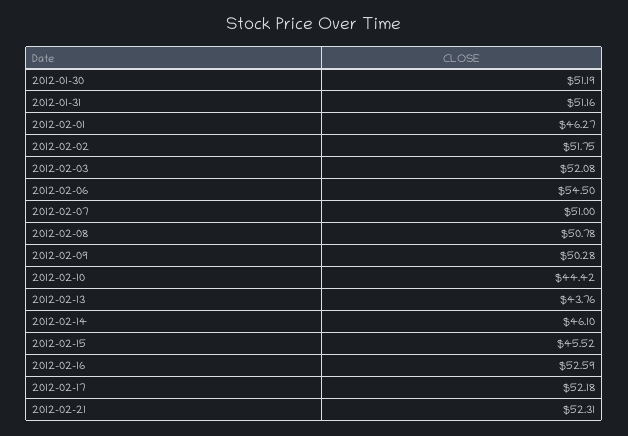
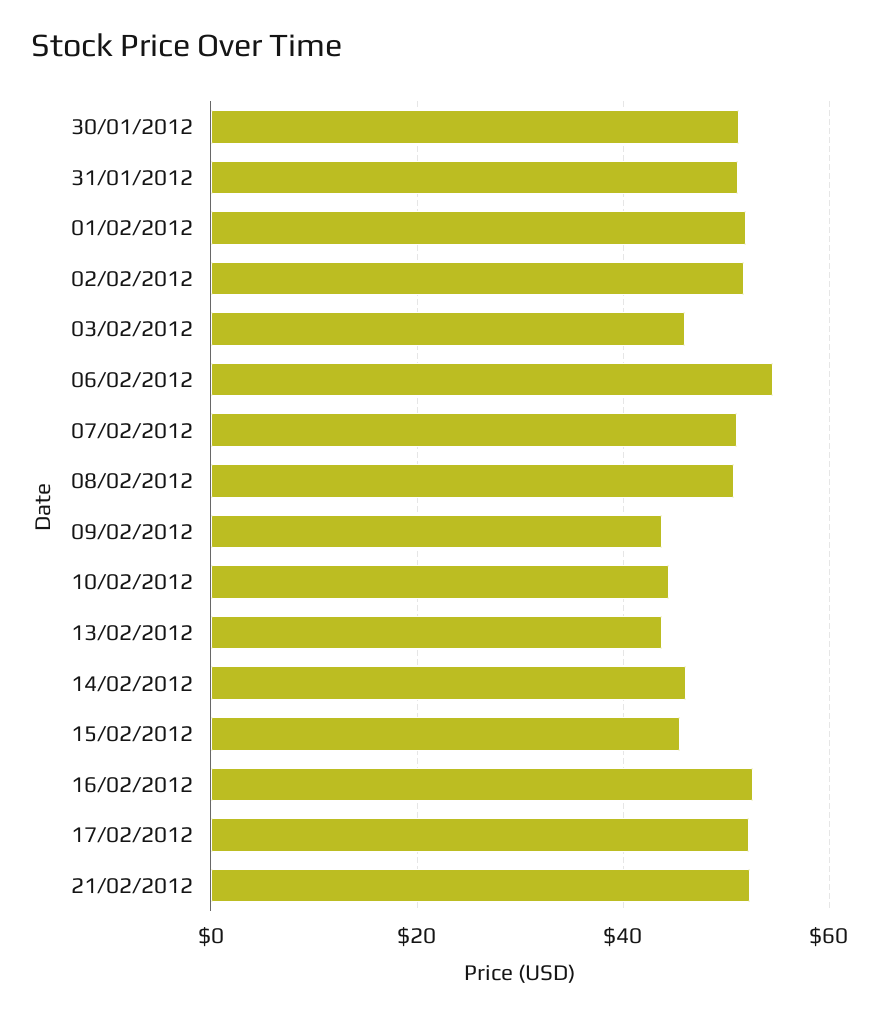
  {
    "2012-01-30": 51.19,
    "2012-01-31": 51.16,
-   "2012-02-01": 46.27,
+   "2012-02-01": 52,
    "2012-02-02": 51.75,
-   "2012-02-03": 52.08,
+   "2012-02-03": 46,
    "2012-02-06": 54.5,
    "2012-02-07": 51,
    "2012-02-08": 50.78,
-   "2012-02-09": 50.28,
+   "2012-02-09": 44,
    "2012-02-10": 44.42,
    "2012-02-13": 43.76,
    "2012-02-14": 46.1,
    "2012-02-15": 45.52,
    "2012-02-16": 52.59,
    "2012-02-17": 52.18,
    "2012-02-21": 52.31
  }

